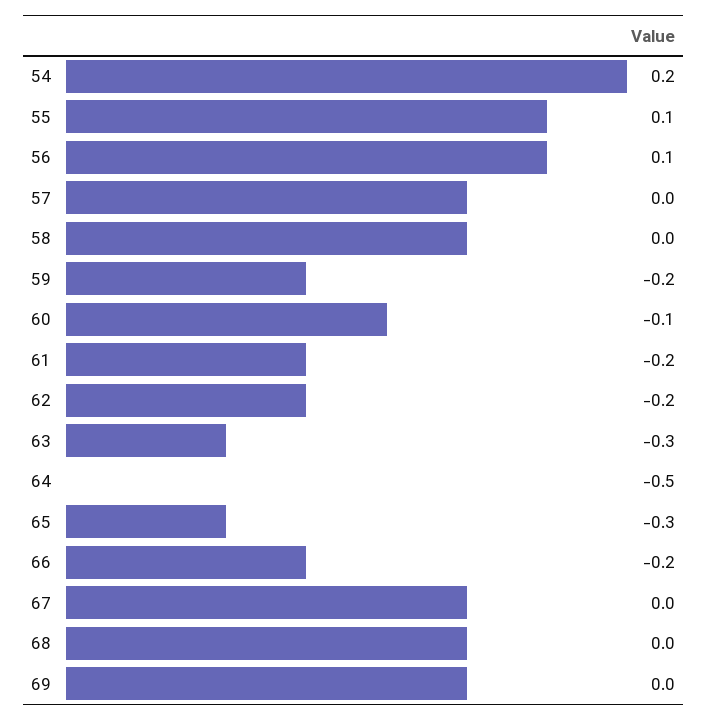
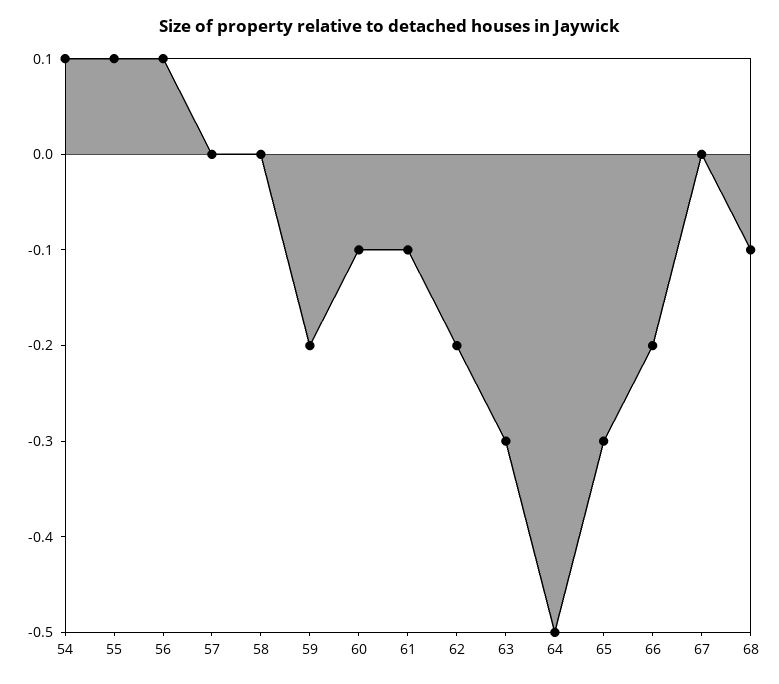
  {
-   "54": 0.2,
+   "54": 0.1,
    "55": 0.1,
    "56": 0.1,
    "57": 0,
    "58": 0,
    "59": -0.2,
    "60": -0.1,
-   "61": -0.2,
+   "61": -0.1,
    "62": -0.2,
    "63": -0.3,
    "64": -0.5,
    "65": -0.3,
    "66": -0.2,
    "67": 0,
-   "68": 0,
+   "68": -0.1
-   "69": 0
  }

